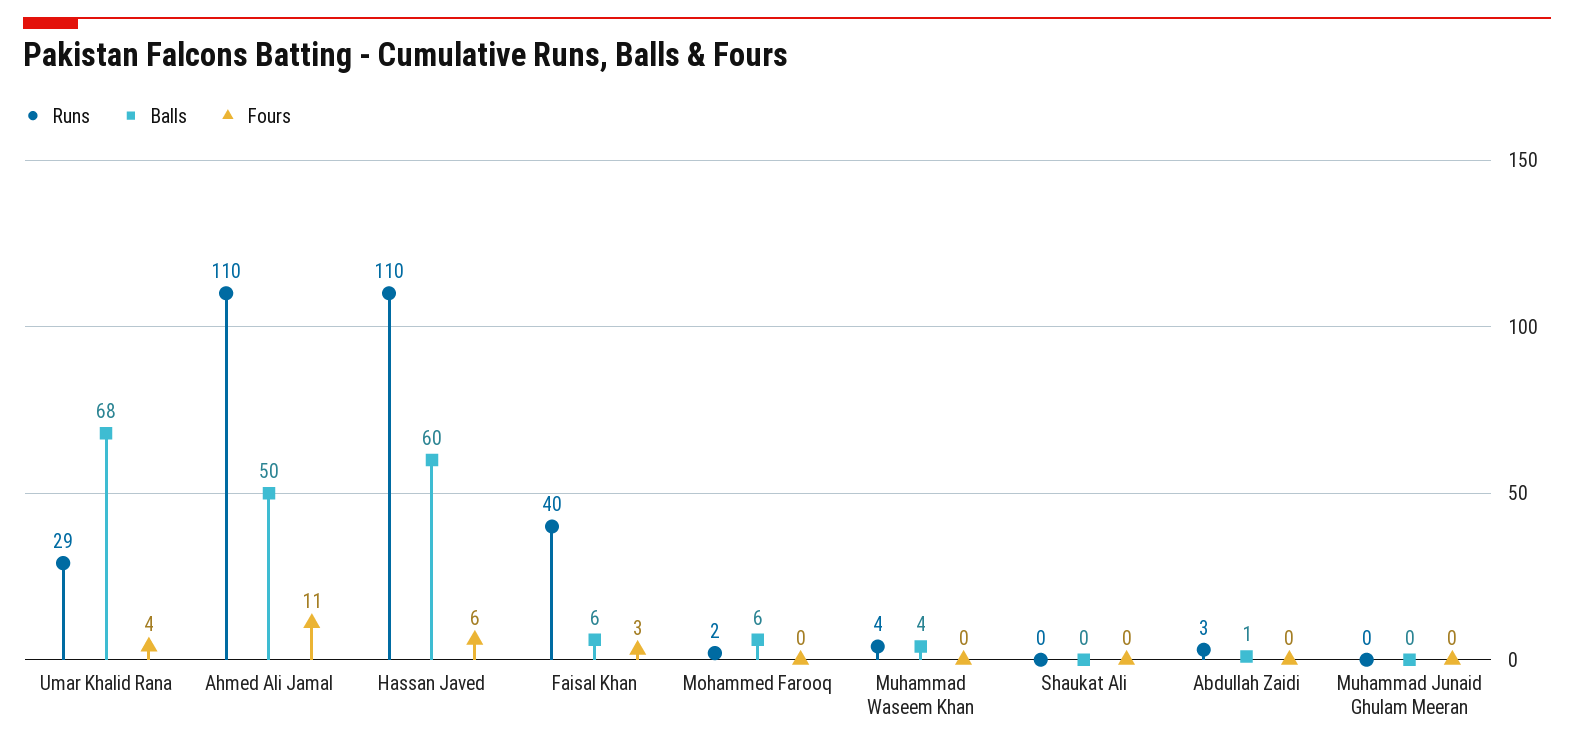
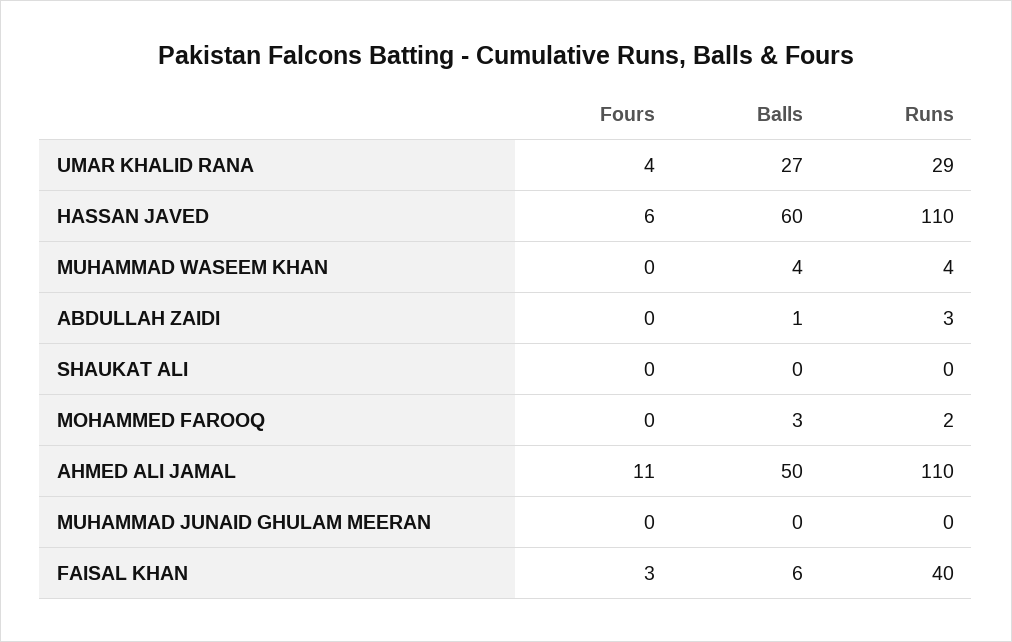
  {
    "Runs": {
      "Umar Khalid Rana": 29,
      "Ahmed Ali Jamal": 110,
      "Hassan Javed": 110,
      "Faisal Khan": 40,
      "Mohammed Farooq": 2,
      "Muhammad Waseem Khan": 4,
      "Shaukat Ali": 0,
      "Abdullah Zaidi": 3,
      "Muhammad Junaid Ghulam Meeran": 0
    },
    "Balls": {
-     "Umar Khalid Rana": 68,
+     "Umar Khalid Rana": 27,
      "Ahmed Ali Jamal": 50,
      "Hassan Javed": 60,
      "Faisal Khan": 6,
-     "Mohammed Farooq": 6,
+     "Mohammed Farooq": 3,
      "Muhammad Waseem Khan": 4,
      "Shaukat Ali": 0,
      "Abdullah Zaidi": 1,
      "Muhammad Junaid Ghulam Meeran": 0
    },
    "Fours": {
      "Umar Khalid Rana": 4,
      "Ahmed Ali Jamal": 11,
      "Hassan Javed": 6,
      "Faisal Khan": 3,
      "Mohammed Farooq": 0,
      "Muhammad Waseem Khan": 0,
      "Shaukat Ali": 0,
      "Abdullah Zaidi": 0,
      "Muhammad Junaid Ghulam Meeran": 0
    }
  }

